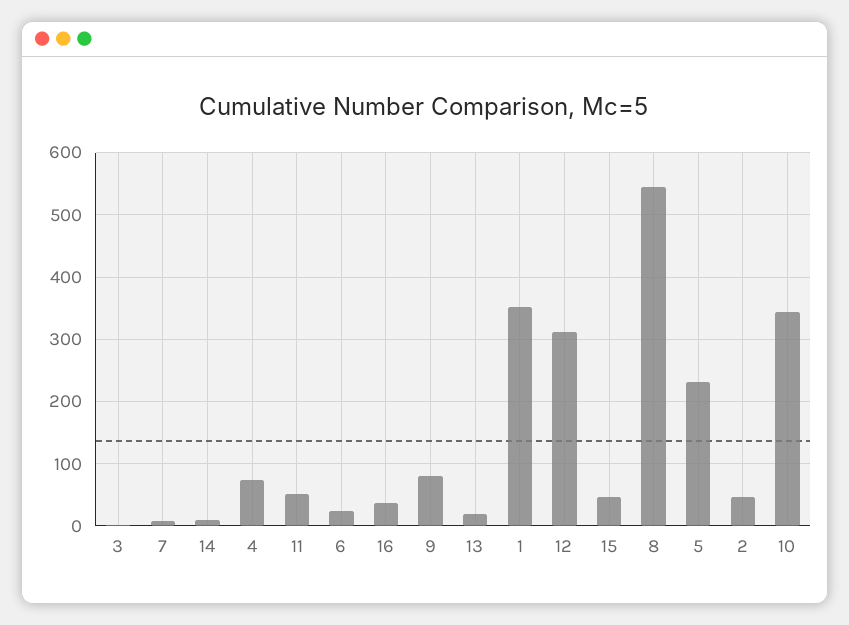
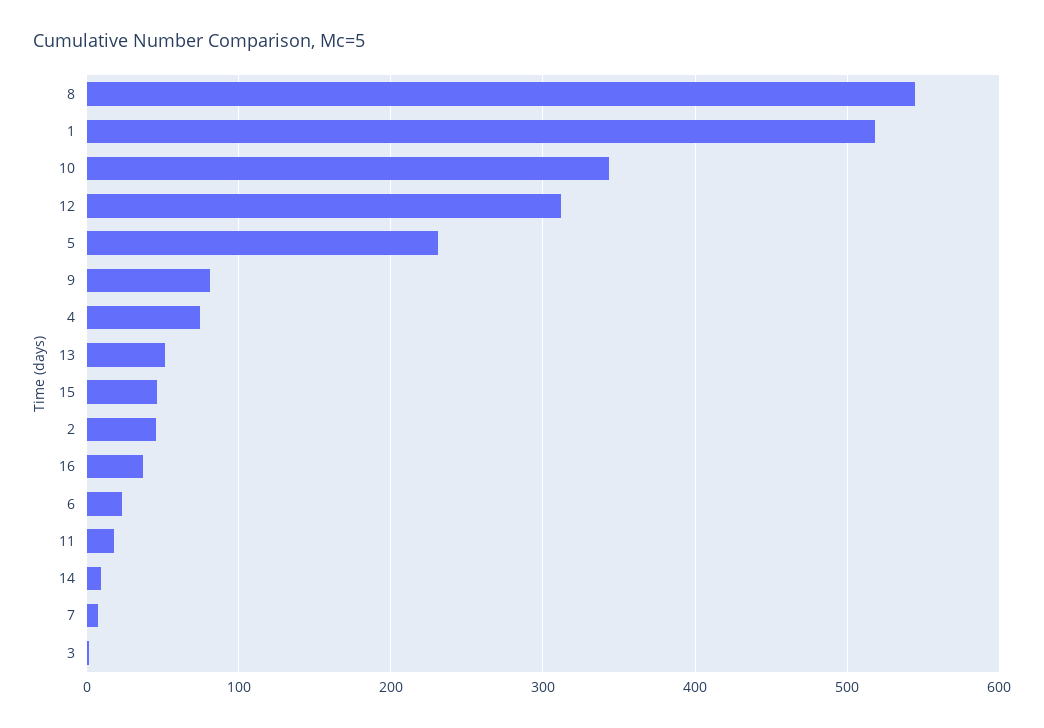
  {
    "3": 0,
    "7": 10,
    "14": 10,
    "4": 70,
-   "11": 50,
+   "11": 20,
    "6": 20,
    "16": 40,
    "9": 80,
-   "13": 20,
+   "13": 50,
-   "1": 350,
+   "1": 520,
    "12": 310,
    "15": 50,
    "8": 540,
    "5": 230,
    "2": 50,
    "10": 340
  }

